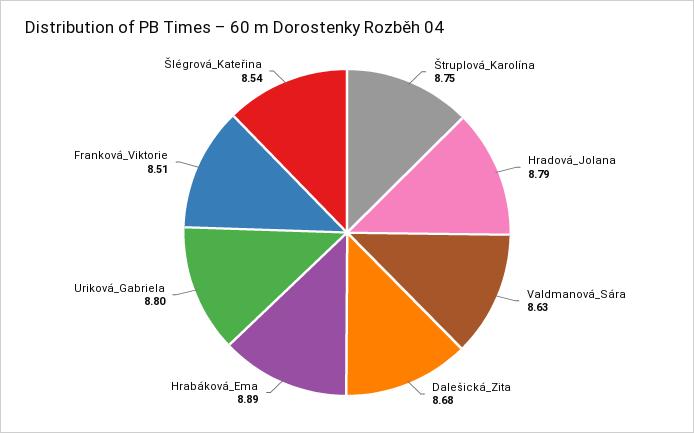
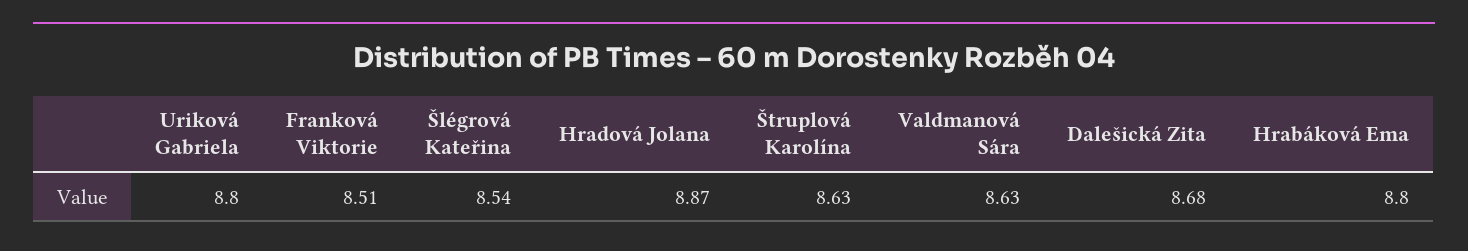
  {
-   "Štruplová_Karolína": 8.75,
+   "Štruplová_Karolína": 8.63,
-   "Hradová_Jolana": 8.79,
+   "Hradová_Jolana": 8.87,
    "Valdmanová_Sára": 8.63,
    "Dalešická_Zita": 8.68,
-   "Hrabáková_Ema": 8.89,
+   "Hrabáková_Ema": 8.8,
    "Uriková_Gabriela": 8.8,
    "Franková_Viktorie": 8.51,
    "Šlégrová_Kateřina": 8.54
  }

